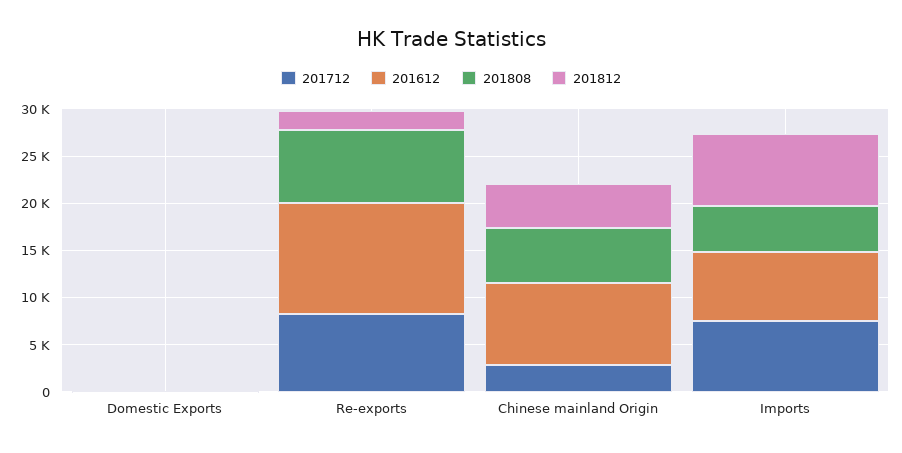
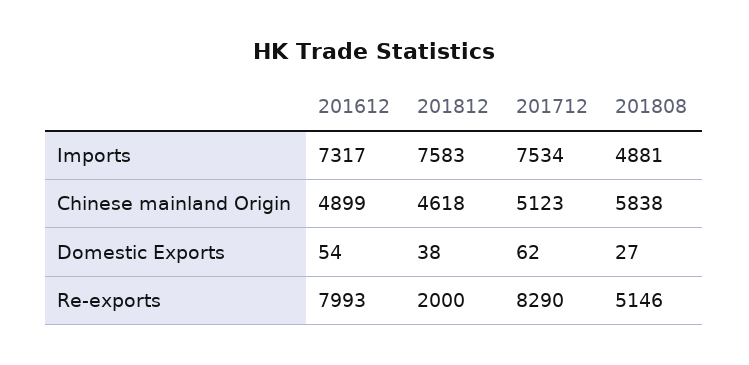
  {
    "201712": {
      "Domestic Exports": 62,
      "Re-exports": 8290,
-     "Chinese mainland Origin": 3000,
+     "Chinese mainland Origin": 5123,
      "Imports": 7534
    },
    "201612": {
      "Domestic Exports": 54,
-     "Re-exports": 12000,
+     "Re-exports": 7993,
-     "Chinese mainland Origin": 9000,
+     "Chinese mainland Origin": 4899,
      "Imports": 7317
    },
    "201808": {
      "Domestic Exports": 27,
-     "Re-exports": 8000,
+     "Re-exports": 5146,
      "Chinese mainland Origin": 5838,
      "Imports": 4881
    },
    "201812": {
      "Domestic Exports": 38,
      "Re-exports": 2000,
      "Chinese mainland Origin": 4618,
      "Imports": 7583
    }
  }

